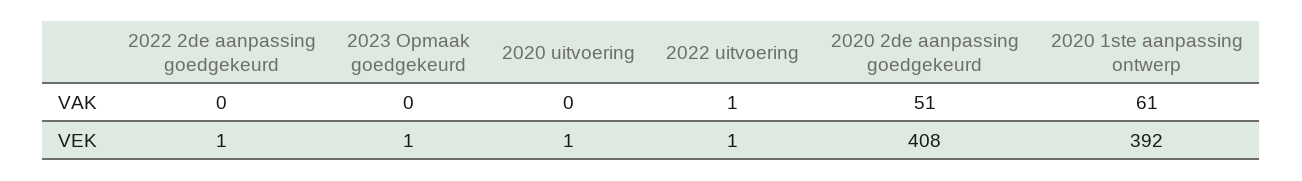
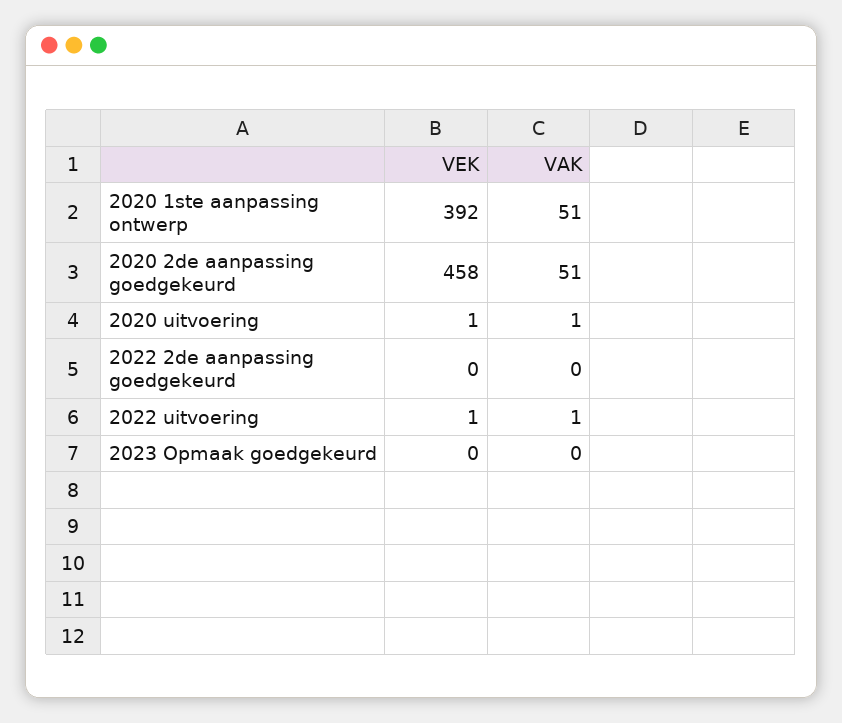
  {
    "2022 2de aanpassing goedgekeurd": {
      "VAK": 0,
-     "VEK": 1
+     "VEK": 0
    },
    "2023 Opmaak goedgekeurd": {
      "VAK": 0,
-     "VEK": 1
+     "VEK": 0
    },
    "2020 uitvoering": {
-     "VAK": 0,
+     "VAK": 1,
      "VEK": 1
    },
    "2022 uitvoering": {
      "VAK": 1,
      "VEK": 1
    },
    "2020 2de aanpassing goedgekeurd": {
      "VAK": 51,
-     "VEK": 408
+     "VEK": 458
    },
    "2020 1ste aanpassing ontwerp": {
-     "VAK": 61,
+     "VAK": 51,
      "VEK": 392
    }
  }

